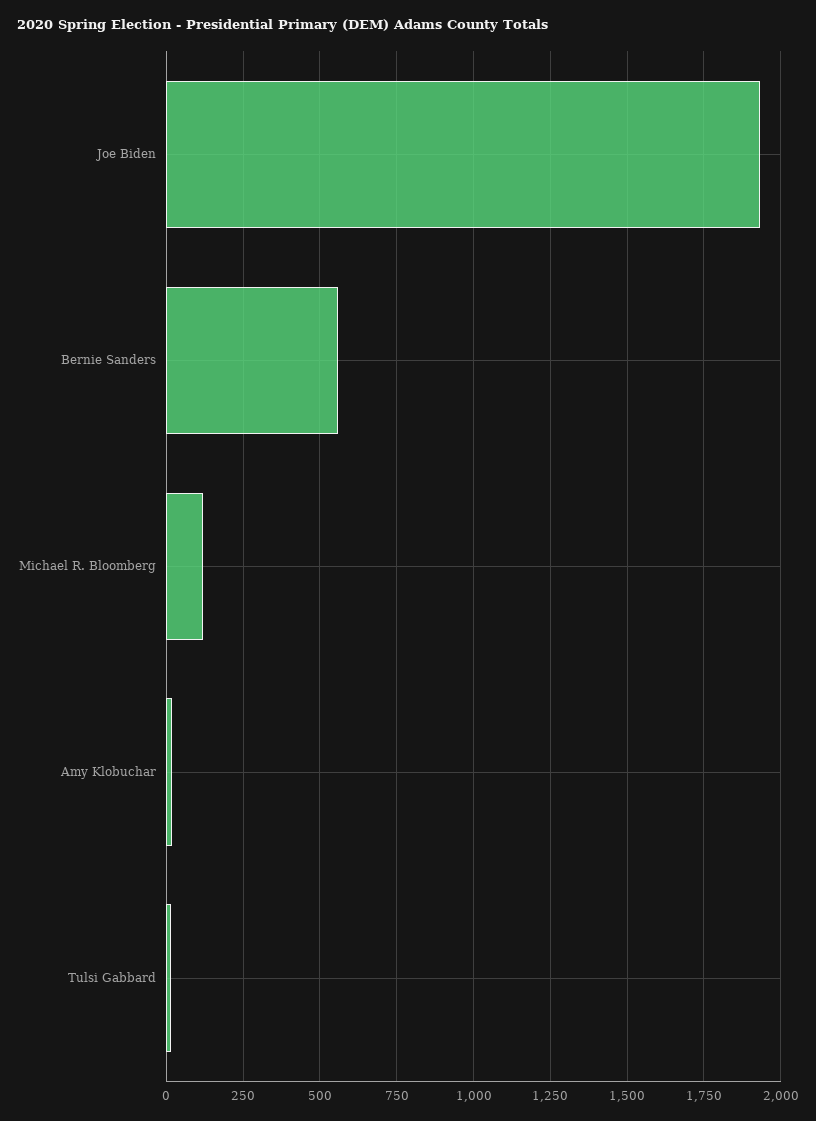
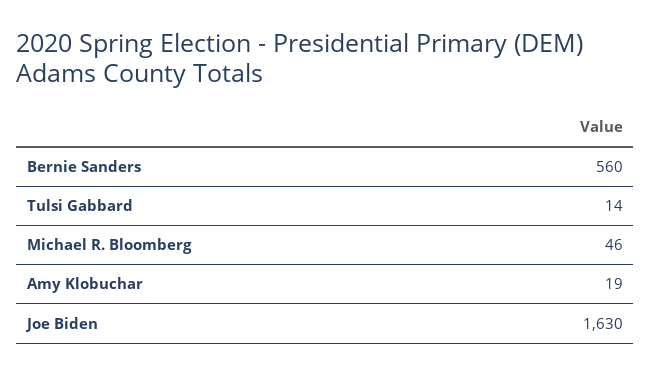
  {
-   "Joe Biden": 1925,
+   "Joe Biden": 1630,
    "Bernie Sanders": 560,
-   "Michael R. Bloomberg": 125,
+   "Michael R. Bloomberg": 46,
    "Amy Klobuchar": 19,
    "Tulsi Gabbard": 14
  }

